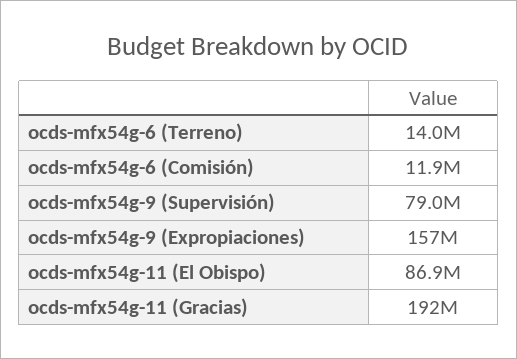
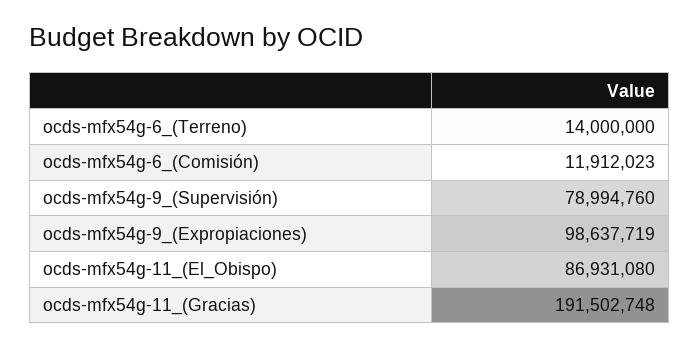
  {
    "ocds-mfx54g-6 (Terreno)": 14000000,
    "ocds-mfx54g-6 (Comisión)": 11912023,
    "ocds-mfx54g-9 (Supervisión)": 78994760,
-   "ocds-mfx54g-9 (Expropiaciones)": 157000000,
+   "ocds-mfx54g-9 (Expropiaciones)": 98637719,
    "ocds-mfx54g-11 (El Obispo)": 86931080,
    "ocds-mfx54g-11 (Gracias)": 191502748
  }

